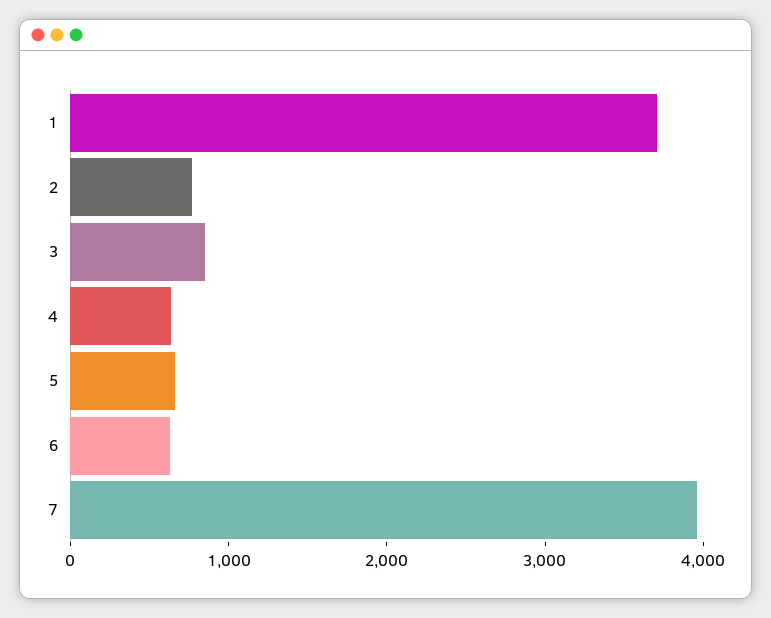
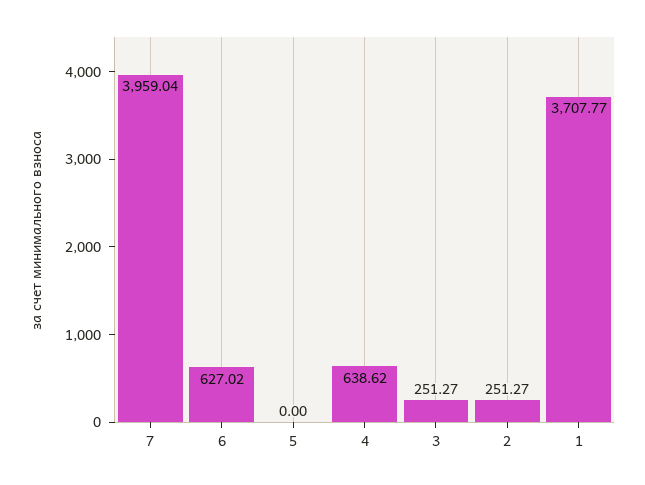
  {
    "1": 3707.77,
-   "2": 800,
+   "2": 251.27,
-   "3": 800,
+   "3": 251.27,
    "4": 638.62,
-   "5": 600,
+   "5": 0,
    "6": 627.02,
    "7": 3959.04
  }

